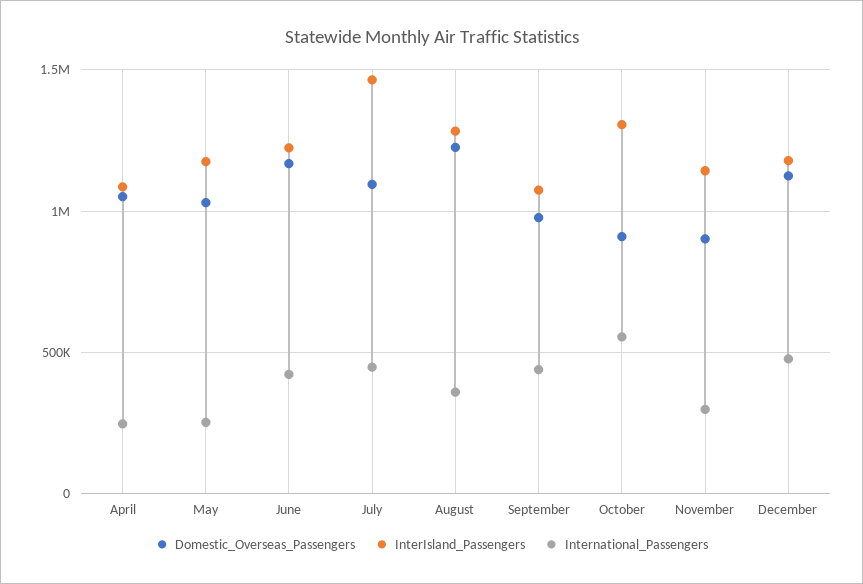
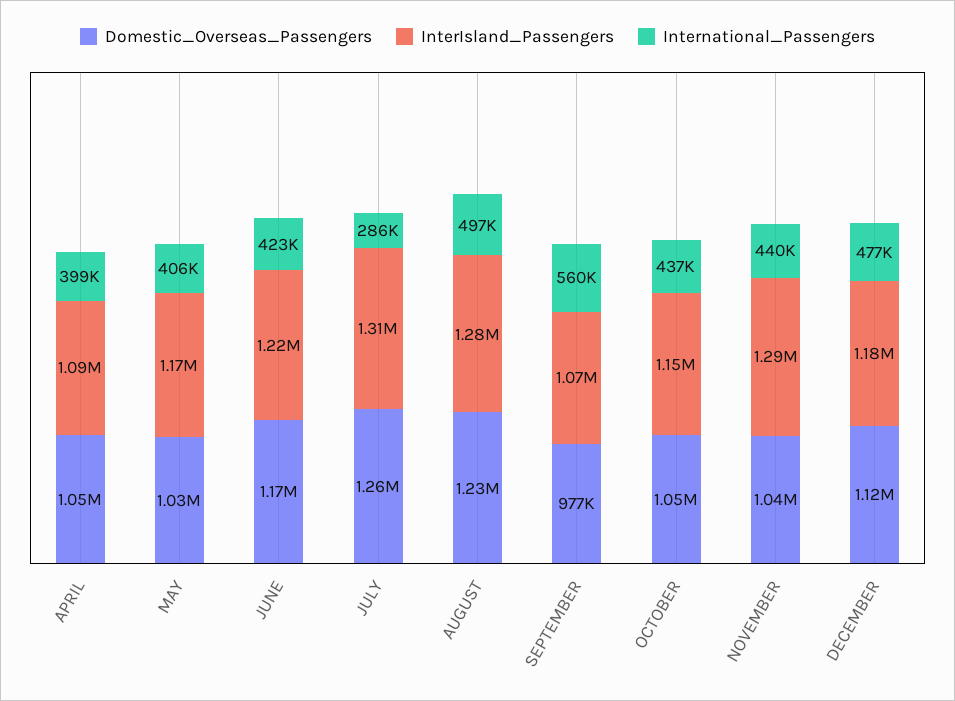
  {
    "Domestic_Overseas_Passengers": {
      "April": 1050000,
      "May": 1030000,
      "June": 1170000,
-     "July": 1100000,
+     "July": 1260000,
      "August": 1230000,
      "September": 977000,
-     "October": 900000,
+     "October": 1050000,
-     "November": 900000,
+     "November": 1040000,
      "December": 1120000
    },
    "InterIsland_Passengers": {
      "April": 1090000,
      "May": 1170000,
      "June": 1220000,
-     "July": 1450000,
+     "July": 1310000,
      "August": 1280000,
      "September": 1070000,
-     "October": 1300000,
+     "October": 1150000,
-     "November": 1150000,
+     "November": 1290000,
      "December": 1180000
    },
    "International_Passengers": {
-     "April": 250000,
+     "April": 399000,
-     "May": 250000,
+     "May": 406000,
      "June": 423000,
-     "July": 450000,
+     "July": 286000,
-     "August": 350000,
+     "August": 497000,
-     "September": 450000,
+     "September": 560000,
-     "October": 550000,
+     "October": 437000,
-     "November": 300000,
+     "November": 440000,
      "December": 477000
    }
  }

